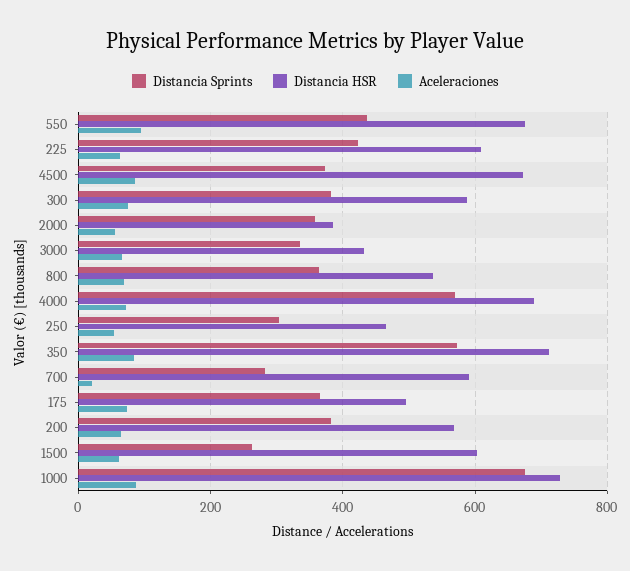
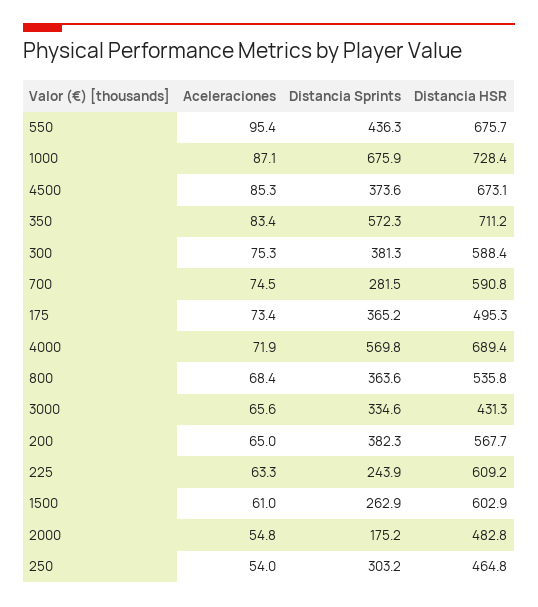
  {
    "Distancia Sprints": {
      "550": 436.3,
-     "225": 420,
+     "225": 243.9,
      "4500": 373.6,
      "300": 381.3,
-     "2000": 360,
+     "2000": 175.2,
      "3000": 334.6,
      "800": 363.6,
      "4000": 569.8,
      "250": 303.2,
      "350": 572.3,
      "700": 281.5,
      "175": 365.2,
      "200": 382.3,
      "1500": 262.9,
      "1000": 675.9
    },
    "Distancia HSR": {
      "550": 675.7,
      "225": 609.2,
      "4500": 673.1,
      "300": 588.4,
-     "2000": 380,
+     "2000": 482.8,
      "3000": 431.3,
      "800": 535.8,
      "4000": 689.4,
      "250": 464.8,
      "350": 711.2,
      "700": 590.8,
      "175": 495.3,
      "200": 567.7,
      "1500": 602.9,
      "1000": 728.4
    },
    "Aceleraciones": {
      "550": 95.4,
      "225": 63.3,
      "4500": 85.3,
      "300": 75.3,
      "2000": 54.8,
      "3000": 65.6,
      "800": 68.4,
      "4000": 71.9,
      "250": 54,
      "350": 83.4,
-     "700": 20,
+     "700": 74.5,
      "175": 73.4,
      "200": 65,
      "1500": 61,
      "1000": 87.1
    }
  }

